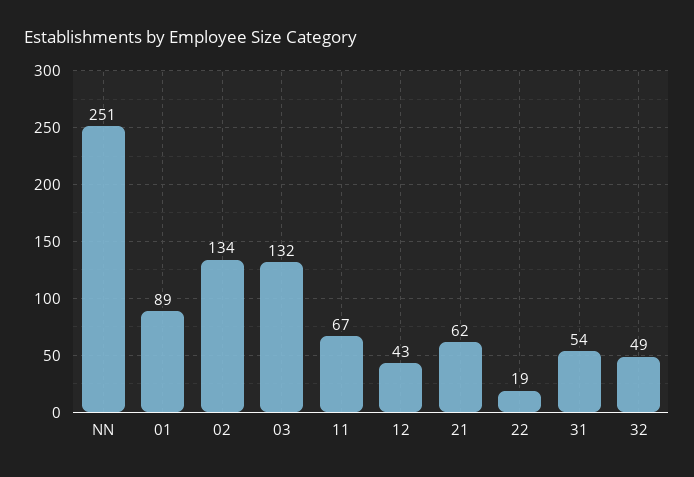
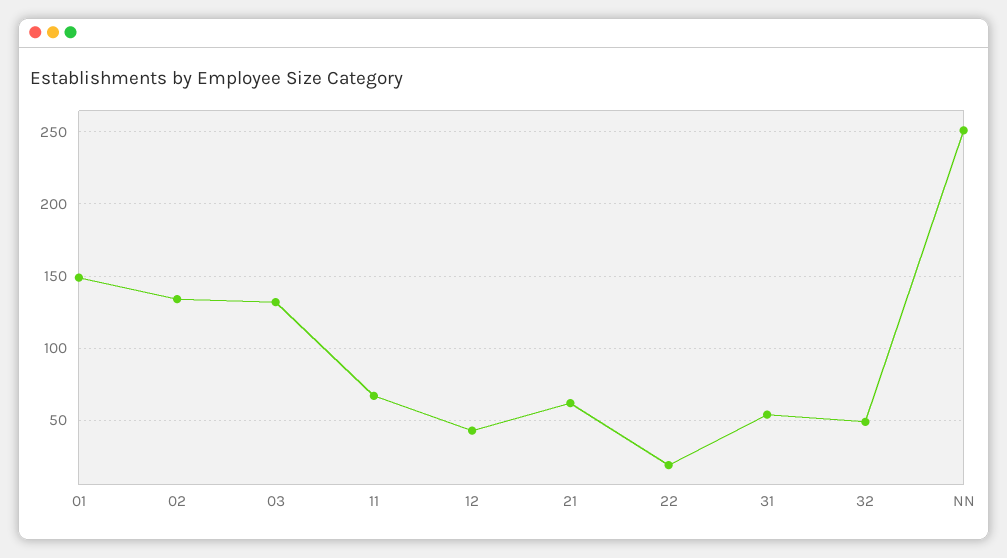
  {
    "NN": 251,
-   "01": 89,
+   "01": 150,
    "02": 134,
    "03": 132,
    "11": 67,
    "12": 43,
    "21": 62,
    "22": 19,
    "31": 54,
    "32": 49
  }

